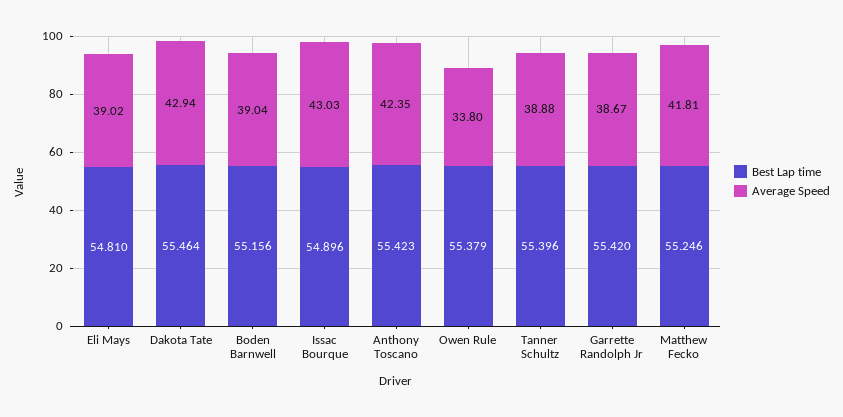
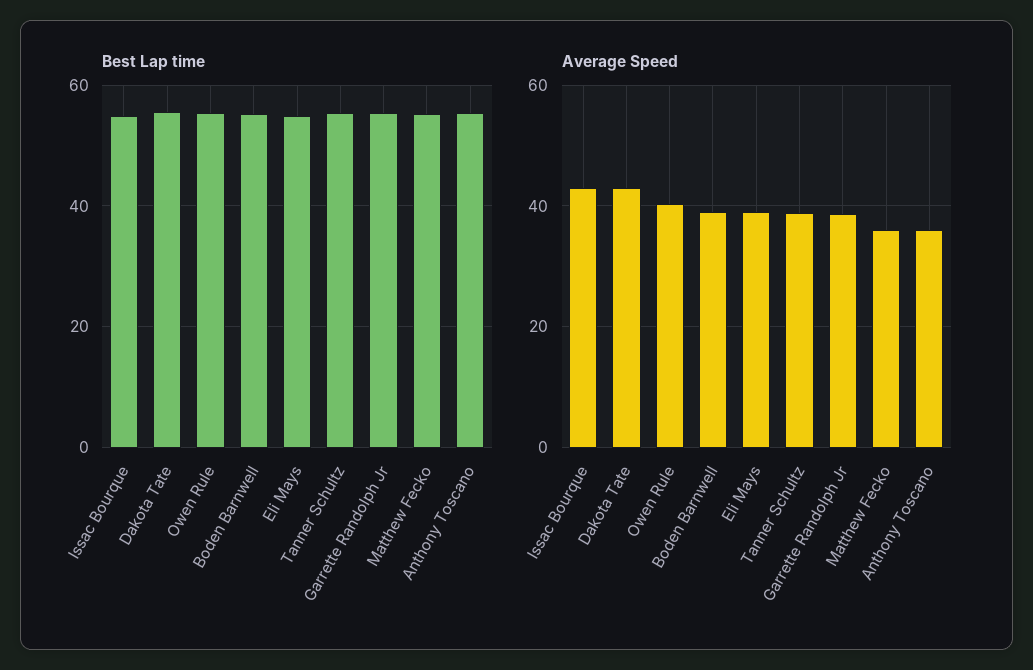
  {
    "Best Lap time": {
      "Eli Mays": 54.81,
      "Dakota Tate": 55.464,
      "Boden Barnwell": 55.156,
      "Issac Bourque": 54.896,
      "Anthony Toscano": 55.423,
      "Owen Rule": 55.379,
      "Tanner Schultz": 55.396,
      "Garrette Randolph Jr": 55.42,
      "Matthew Fecko": 55.246
    },
    "Average Speed": {
      "Eli Mays": 39.02,
      "Dakota Tate": 42.94,
      "Boden Barnwell": 39.04,
      "Issac Bourque": 43.03,
-     "Anthony Toscano": 42.35,
+     "Anthony Toscano": 36,
-     "Owen Rule": 33.8,
+     "Owen Rule": 40,
      "Tanner Schultz": 38.88,
      "Garrette Randolph Jr": 38.67,
-     "Matthew Fecko": 41.81
+     "Matthew Fecko": 36
    }
  }

